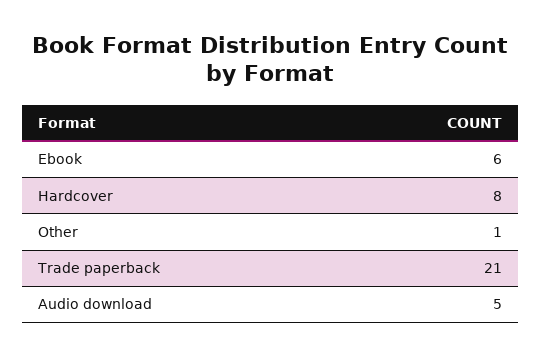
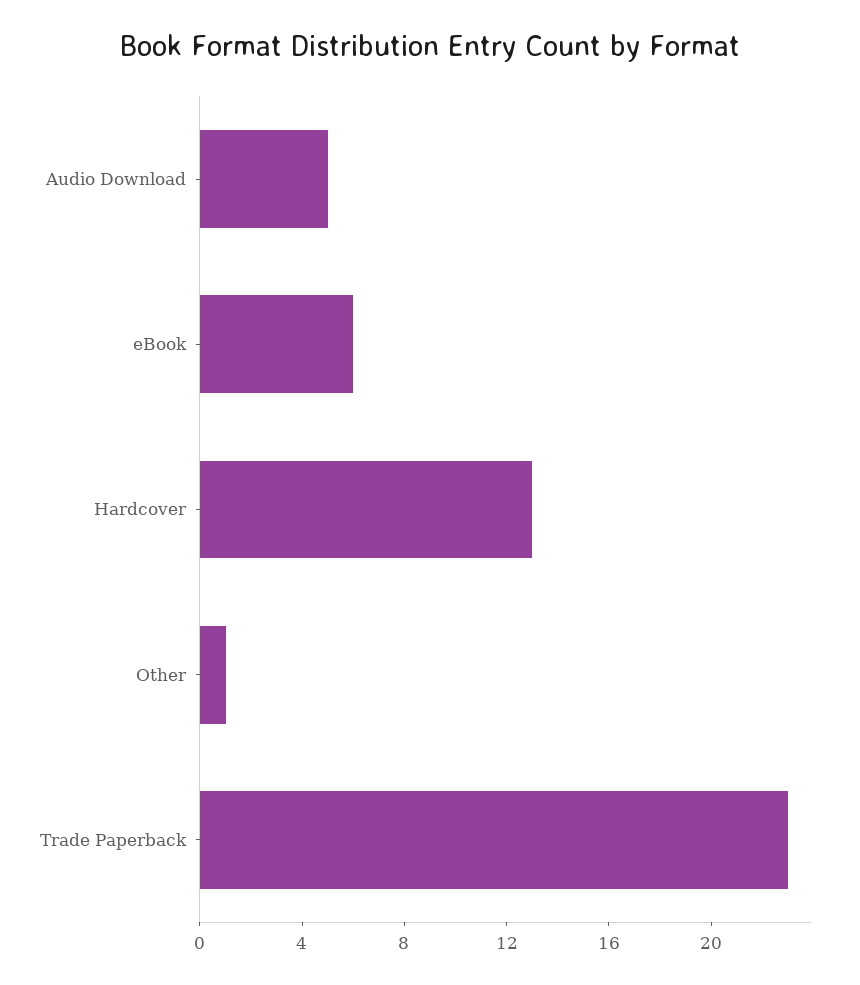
  {
    "Ebook": 6,
-   "Hardcover": 8,
+   "Hardcover": 13,
    "Other": 1,
-   "Trade paperback": 21,
+   "Trade paperback": 23,
    "Audio download": 5
  }

